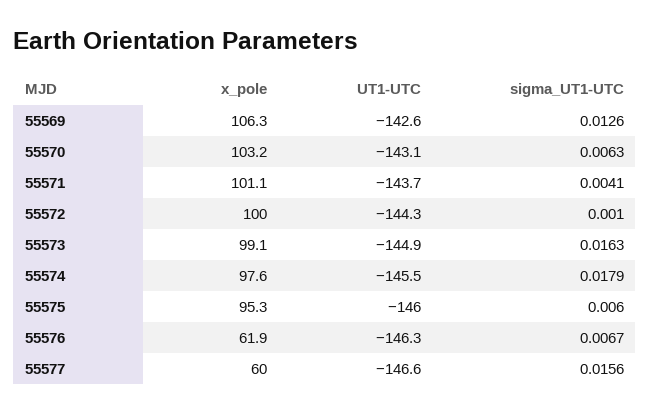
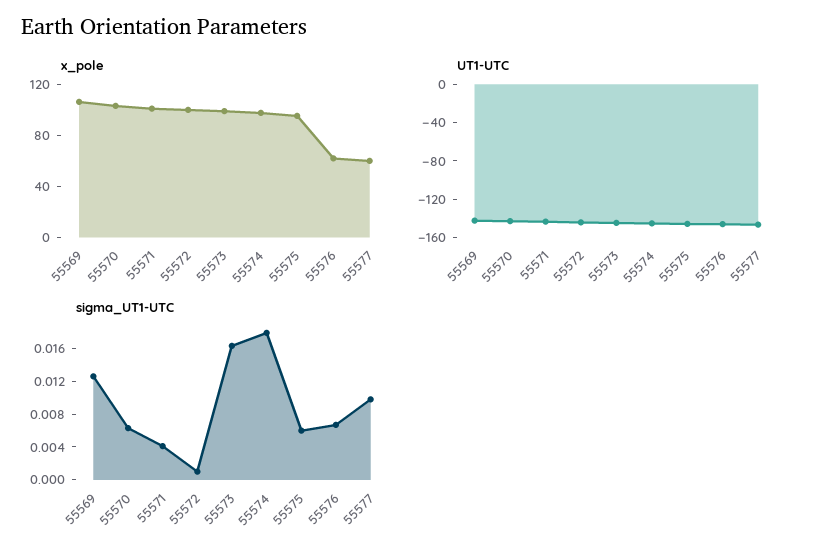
  {
    "x_pole": {
      "55569": 106.3,
      "55570": 103.2,
      "55571": 101.1,
      "55572": 100,
      "55573": 99.1,
      "55574": 97.6,
      "55575": 95.3,
      "55576": 61.9,
      "55577": 60
    },
    "UT1-UTC": {
      "55569": -142.6,
      "55570": -143.1,
      "55571": -143.7,
      "55572": -144.3,
      "55573": -144.9,
      "55574": -145.5,
      "55575": -146,
      "55576": -146.3,
      "55577": -146.6
    },
    "sigma_UT1-UTC": {
      "55569": 0.0126,
      "55570": 0.0063,
      "55571": 0.0041,
      "55572": 0.001,
      "55573": 0.0163,
      "55574": 0.0179,
      "55575": 0.006,
      "55576": 0.0067,
-     "55577": 0.0156
+     "55577": 0.01
    }
  }

